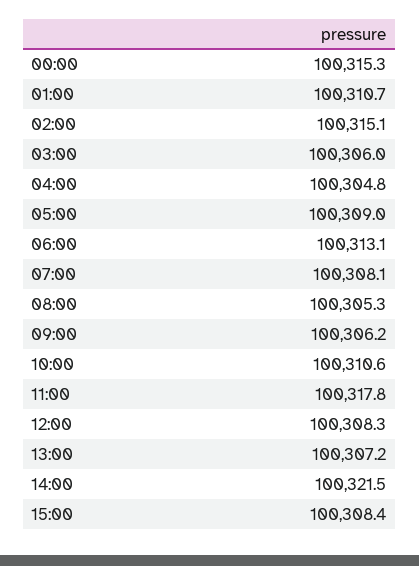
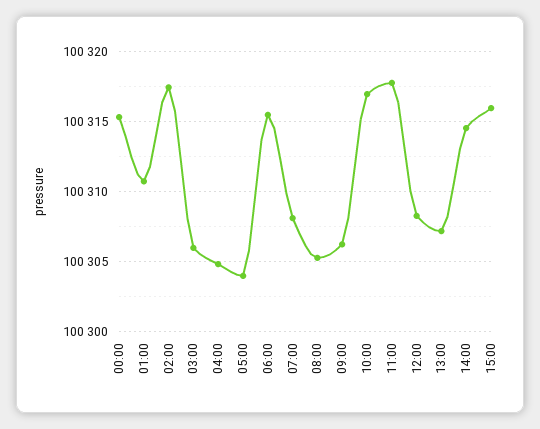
  {
    "00:00": 100315.3,
    "01:00": 100310.7,
-   "02:00": 100315.1,
+   "02:00": 100317.5,
    "03:00": 100306,
    "04:00": 100304.8,
-   "05:00": 100309,
+   "05:00": 100304,
-   "06:00": 100313.1,
+   "06:00": 100315.5,
    "07:00": 100308.1,
    "08:00": 100305.3,
    "09:00": 100306.2,
-   "10:00": 100310.6,
+   "10:00": 100317,
    "11:00": 100317.8,
    "12:00": 100308.3,
    "13:00": 100307.2,
-   "14:00": 100321.5,
+   "14:00": 100314.5,
-   "15:00": 100308.4
+   "15:00": 100316
  }

